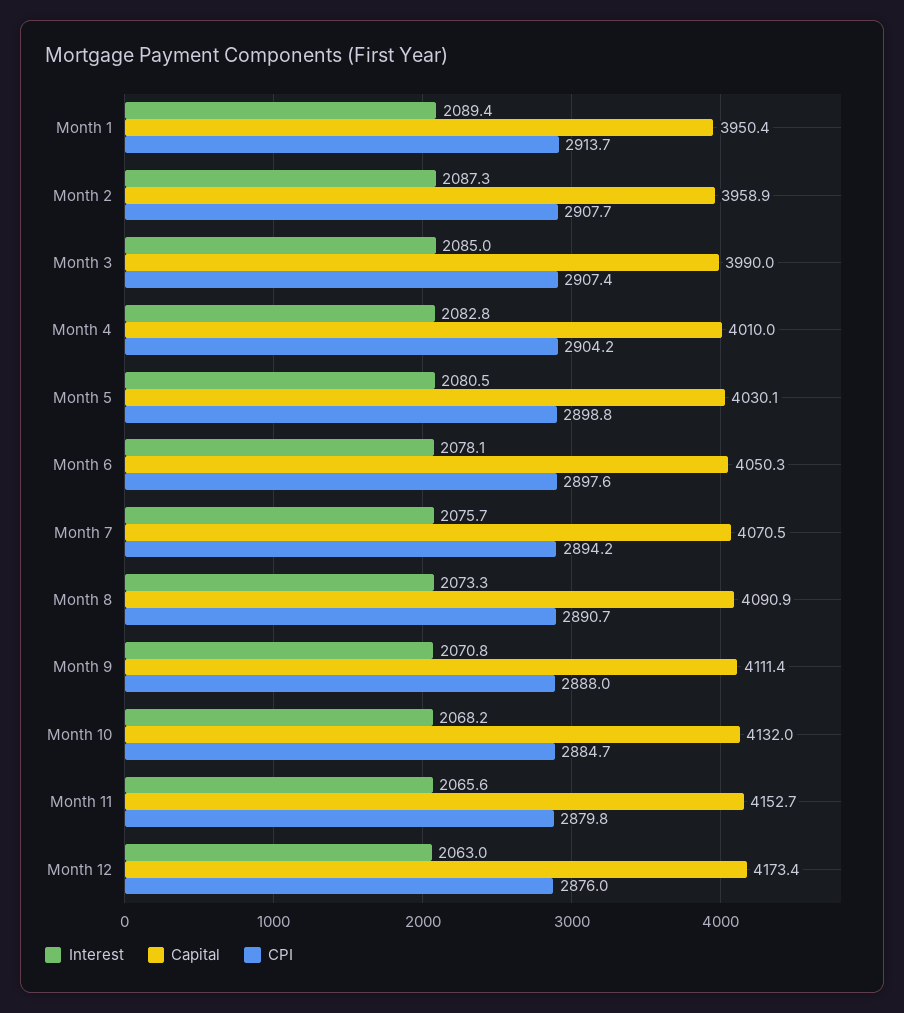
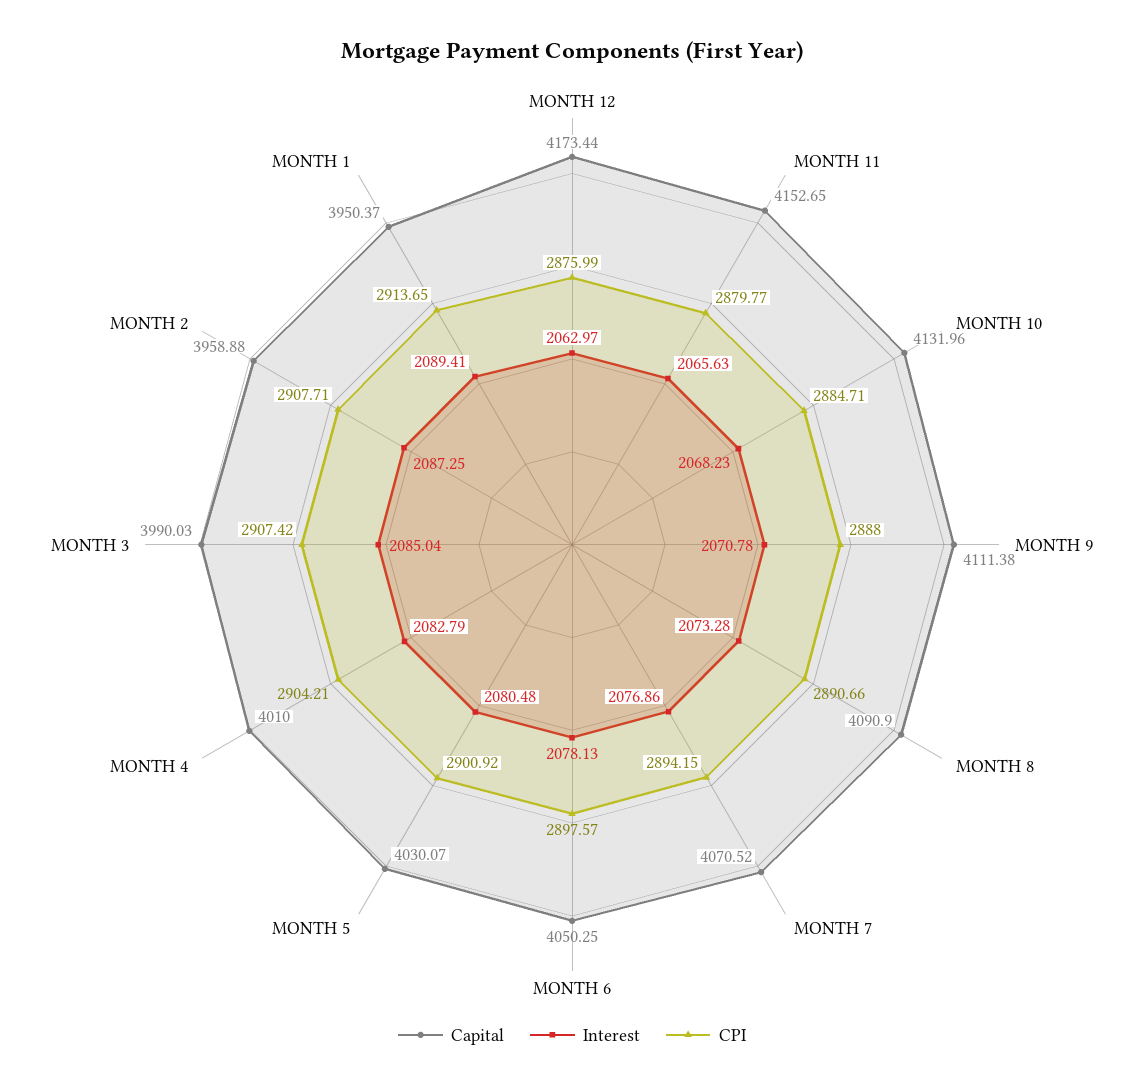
  {
    "Interest": {
      "Month 1": 2089.41,
      "Month 2": 2087.25,
      "Month 3": 2085.04,
      "Month 4": 2082.79,
      "Month 5": 2080.48,
      "Month 6": 2078.13,
-     "Month 7": 2075.7,
+     "Month 7": 2076.86,
      "Month 8": 2073.28,
      "Month 9": 2070.78,
      "Month 10": 2068.23,
      "Month 11": 2065.63,
      "Month 12": 2062.97
    },
    "Capital": {
      "Month 1": 3950.37,
      "Month 2": 3958.88,
      "Month 3": 3990.03,
      "Month 4": 4010,
      "Month 5": 4030.07,
      "Month 6": 4050.25,
      "Month 7": 4070.52,
      "Month 8": 4090.9,
      "Month 9": 4111.38,
      "Month 10": 4131.96,
      "Month 11": 4152.65,
      "Month 12": 4173.44
    },
    "CPI": {
      "Month 1": 2913.65,
      "Month 2": 2907.71,
      "Month 3": 2907.42,
      "Month 4": 2904.21,
-     "Month 5": 2898.8,
+     "Month 5": 2900.92,
      "Month 6": 2897.57,
      "Month 7": 2894.15,
      "Month 8": 2890.66,
      "Month 9": 2888,
      "Month 10": 2884.71,
      "Month 11": 2879.77,
      "Month 12": 2875.99
    }
  }

